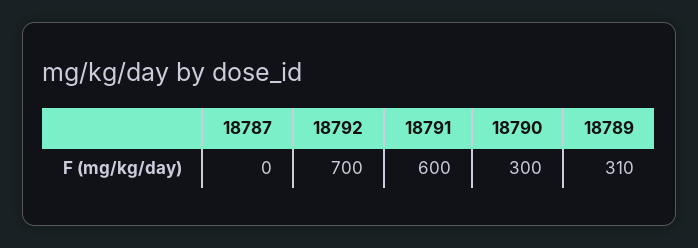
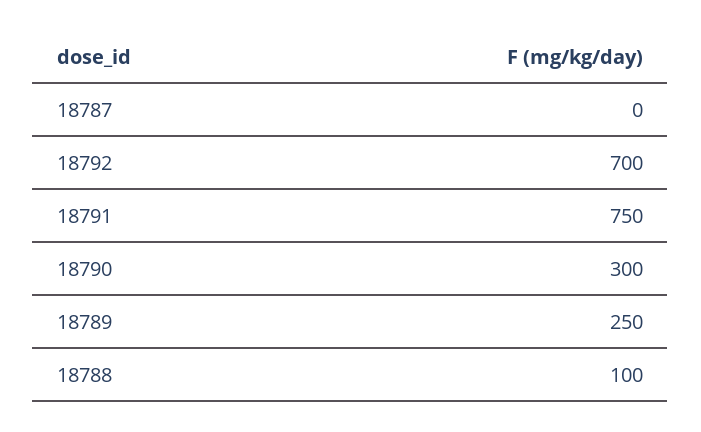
  {
    "18787": 0,
    "18792": 700,
-   "18791": 600,
+   "18791": 750,
    "18790": 300,
-   "18789": 310
+   "18789": 250,
+   "18788": 100
  }

